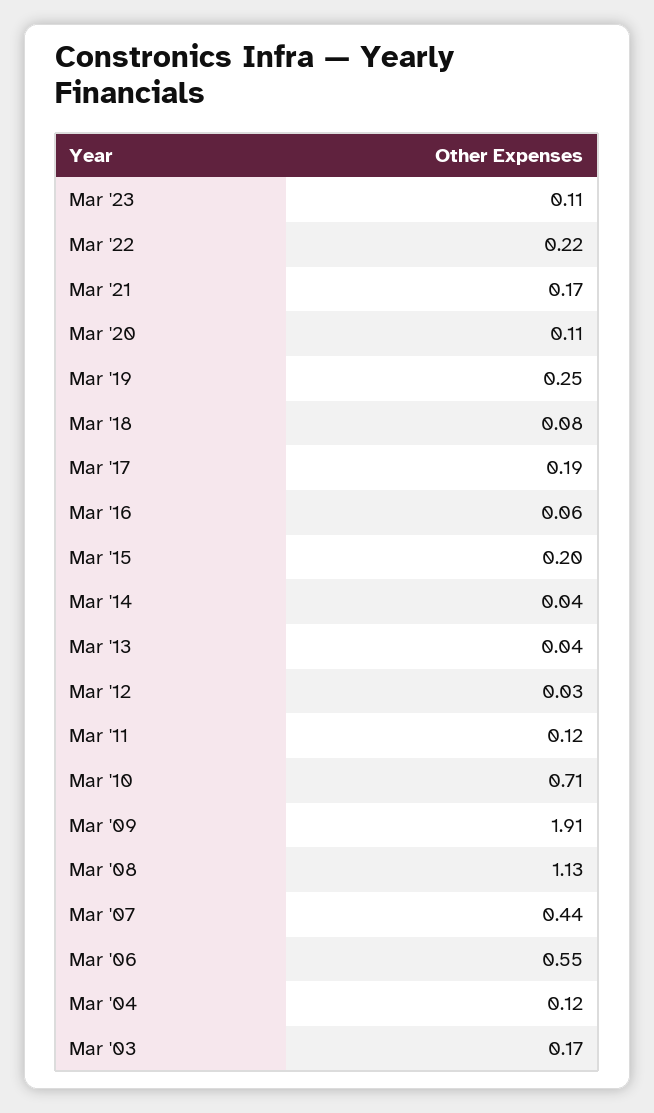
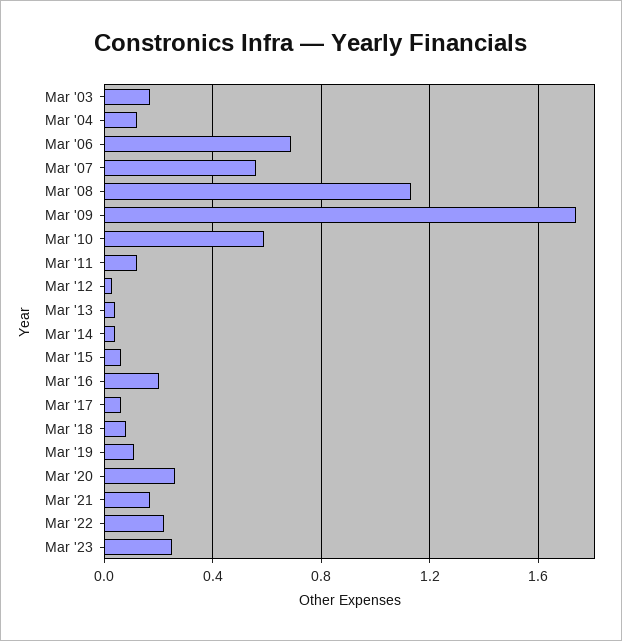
  {
-   "Mar '23": 0.11,
+   "Mar '23": 0.25,
    "Mar '22": 0.22,
    "Mar '21": 0.17,
-   "Mar '20": 0.11,
+   "Mar '20": 0.25,
-   "Mar '19": 0.25,
+   "Mar '19": 0.1,
    "Mar '18": 0.08,
-   "Mar '17": 0.19,
+   "Mar '17": 0.05,
-   "Mar '16": 0.06,
+   "Mar '16": 0.2,
-   "Mar '15": 0.2,
+   "Mar '15": 0.05,
    "Mar '14": 0.04,
    "Mar '13": 0.04,
    "Mar '12": 0.03,
    "Mar '11": 0.12,
-   "Mar '10": 0.71,
+   "Mar '10": 0.6,
-   "Mar '09": 1.91,
+   "Mar '09": 1.75,
    "Mar '08": 1.13,
-   "Mar '07": 0.44,
+   "Mar '07": 0.55,
-   "Mar '06": 0.55,
+   "Mar '06": 0.7,
    "Mar '04": 0.12,
    "Mar '03": 0.17
  }

